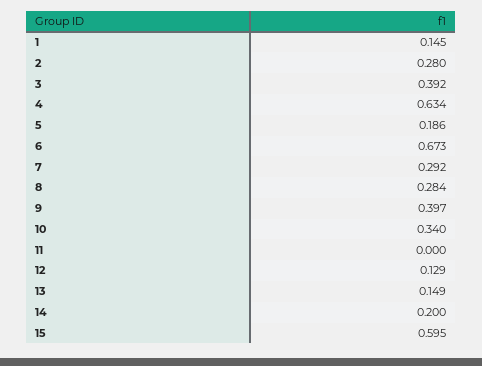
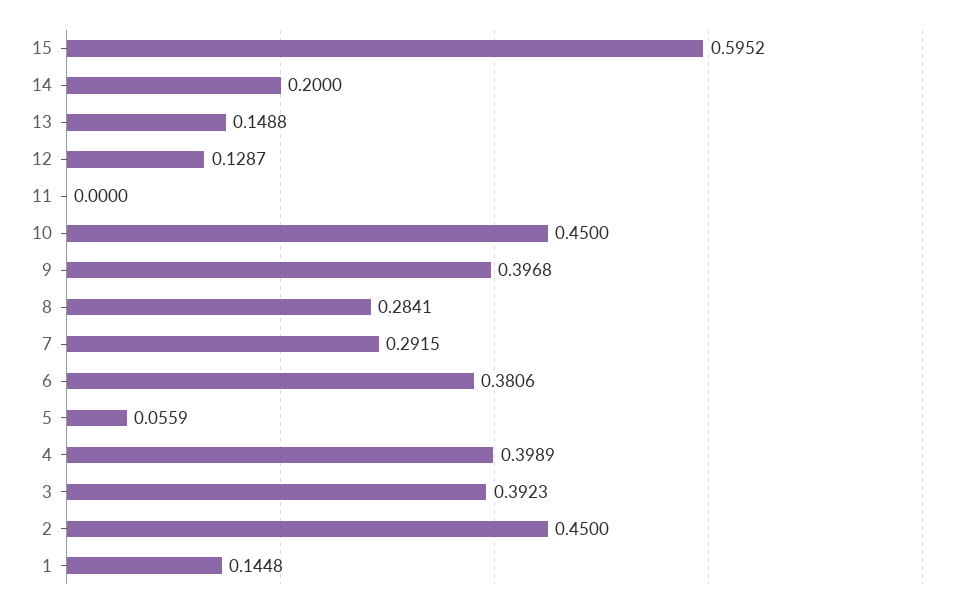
  {
    "1": 0.1448,
-   "2": 0.28,
+   "2": 0.45,
    "3": 0.3923,
-   "4": 0.634,
+   "4": 0.3989,
-   "5": 0.186,
+   "5": 0.0559,
-   "6": 0.673,
+   "6": 0.3806,
    "7": 0.2915,
    "8": 0.2841,
    "9": 0.3968,
-   "10": 0.34,
+   "10": 0.45,
    "11": 0,
    "12": 0.1287,
    "13": 0.1488,
    "14": 0.2,
    "15": 0.5952
  }

